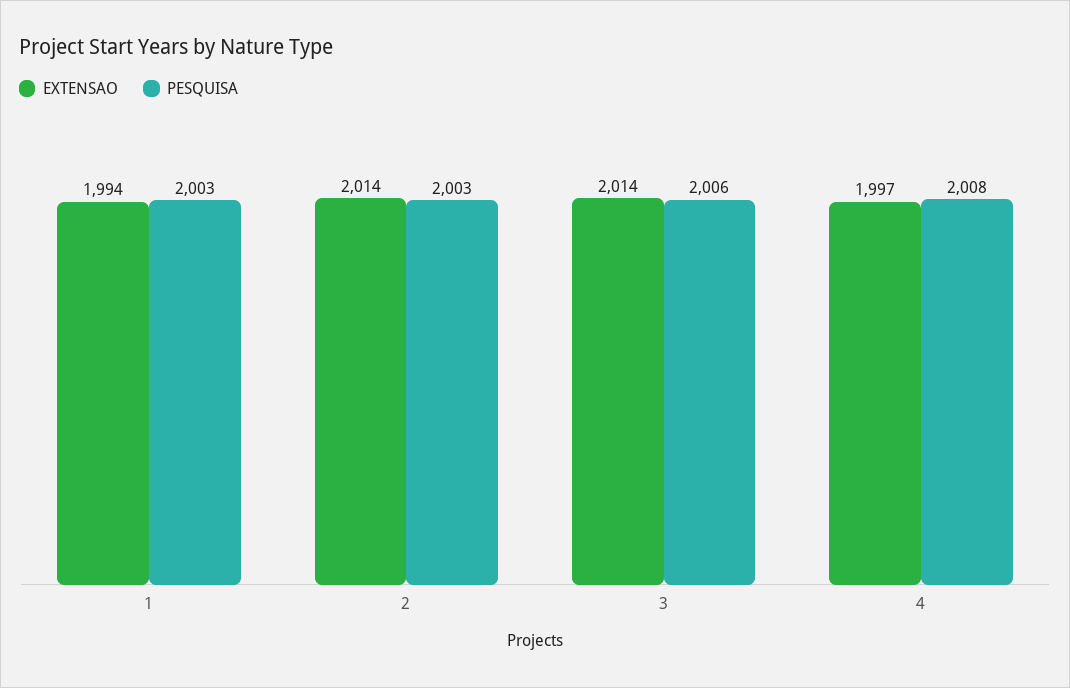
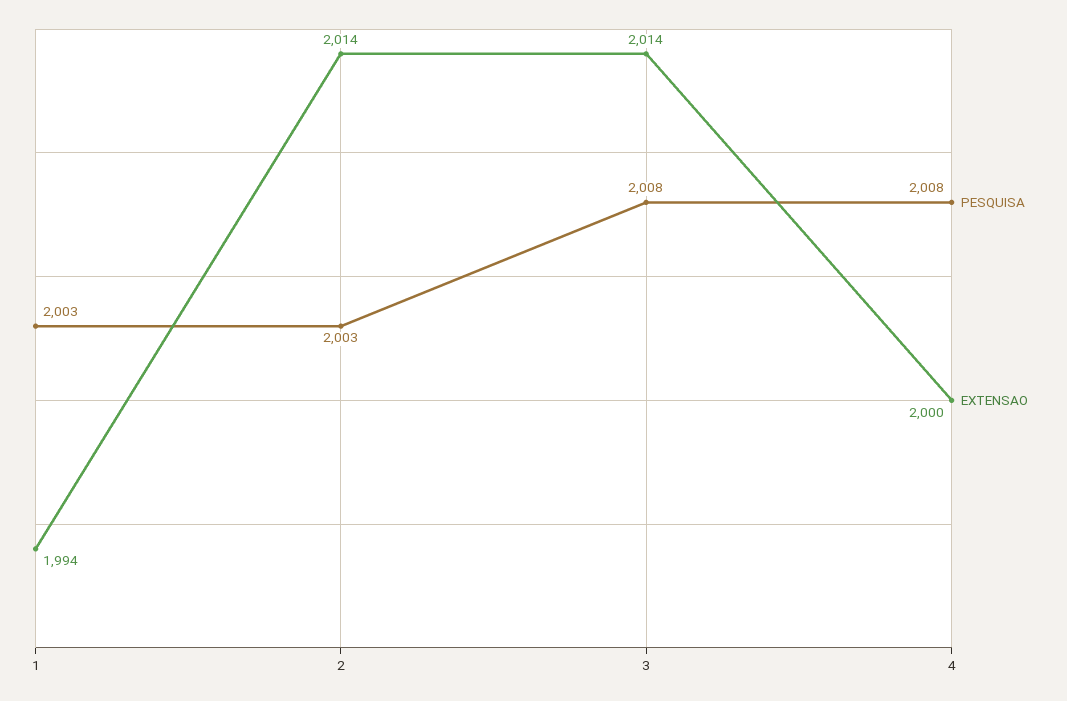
  {
    "EXTENSAO": {
      "1": 1994,
      "2": 2014,
      "3": 2014,
-     "4": 1997
+     "4": 2000
    },
    "PESQUISA": {
      "1": 2003,
      "2": 2003,
-     "3": 2006,
+     "3": 2008,
      "4": 2008
    }
  }

